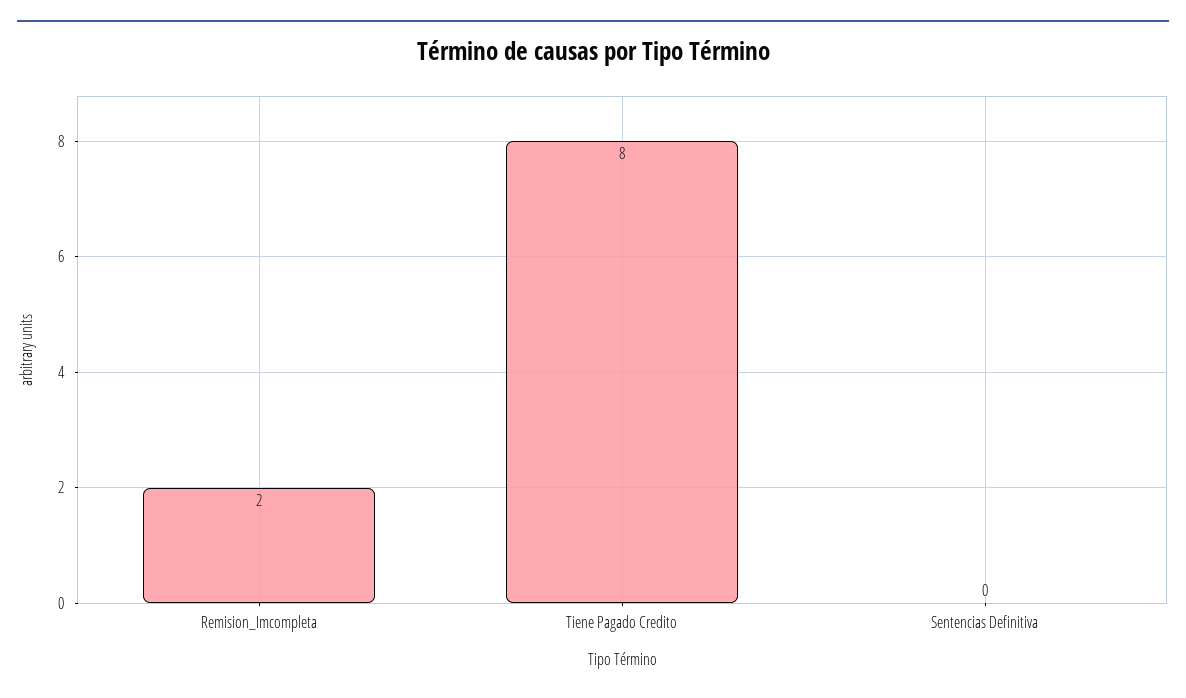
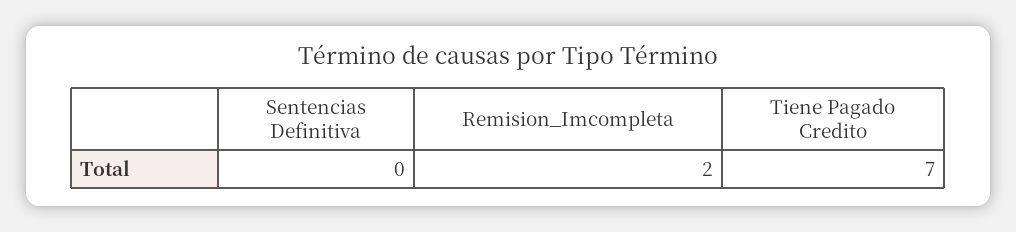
  {
    "Remision_Imcompleta": 2,
-   "Tiene Pagado Credito": 8,
+   "Tiene Pagado Credito": 7,
    "Sentencias Definitiva": 0
  }

